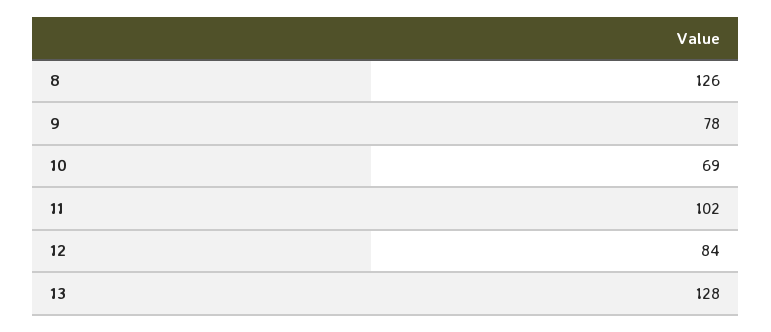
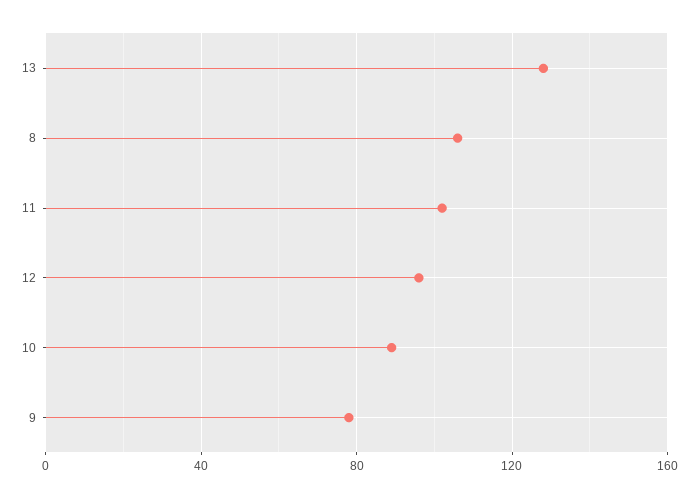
  {
-   "8": 126,
+   "8": 105,
    "9": 78,
-   "10": 69,
+   "10": 90,
    "11": 102,
-   "12": 84,
+   "12": 95,
    "13": 128
  }

